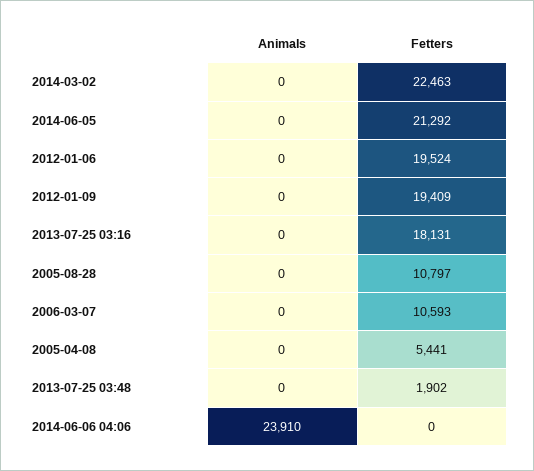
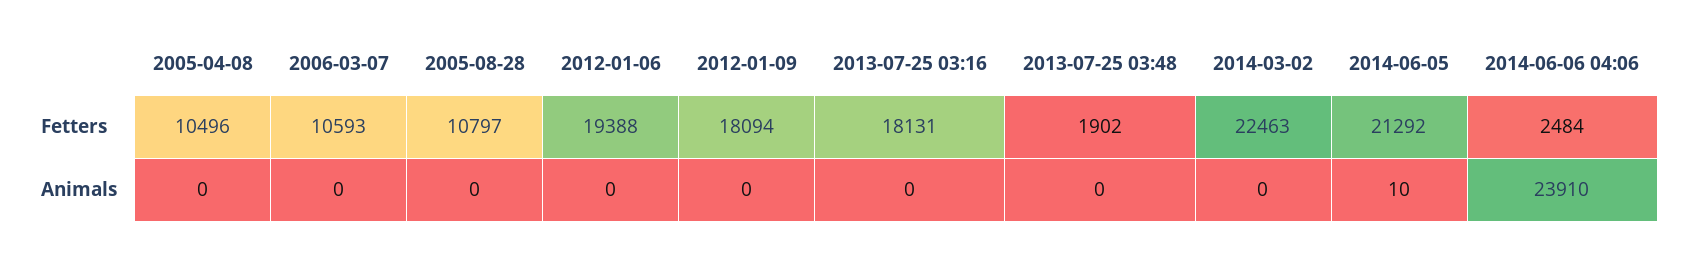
  {
    "Animals": {
      "2014-03-02": 0,
-     "2014-06-05": 0,
+     "2014-06-05": 10,
      "2012-01-06": 0,
      "2012-01-09": 0,
      "2013-07-25 03:16": 0,
      "2005-08-28": 0,
      "2006-03-07": 0,
      "2005-04-08": 0,
      "2013-07-25 03:48": 0,
      "2014-06-06 04:06": 23910
    },
    "Fetters": {
      "2014-03-02": 22463,
      "2014-06-05": 21292,
-     "2012-01-06": 19524,
+     "2012-01-06": 19388,
-     "2012-01-09": 19409,
+     "2012-01-09": 18094,
      "2013-07-25 03:16": 18131,
      "2005-08-28": 10797,
      "2006-03-07": 10593,
-     "2005-04-08": 5441,
+     "2005-04-08": 10496,
      "2013-07-25 03:48": 1902,
-     "2014-06-06 04:06": 0
+     "2014-06-06 04:06": 2484
    }
  }

